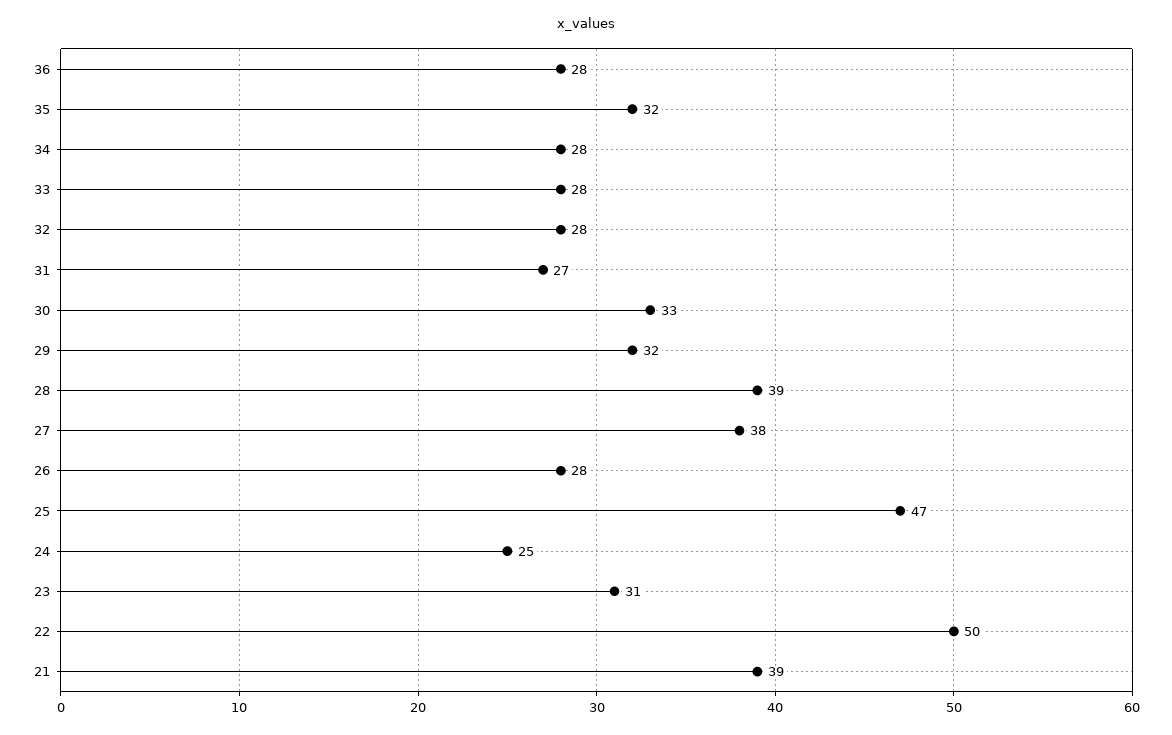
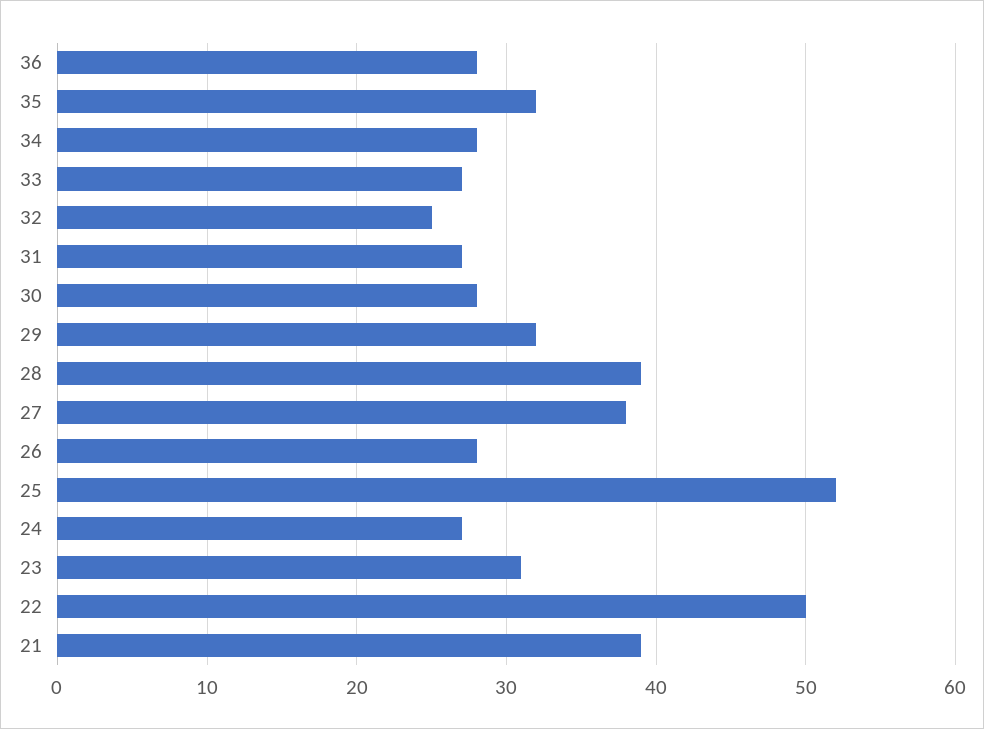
  {
    "36": 28,
    "35": 32,
    "34": 28,
-   "33": 28,
+   "33": 27,
-   "32": 28,
+   "32": 25,
    "31": 27,
-   "30": 33,
+   "30": 28,
    "29": 32,
    "28": 39,
    "27": 38,
    "26": 28,
-   "25": 47,
+   "25": 52,
-   "24": 25,
+   "24": 27,
    "23": 31,
    "22": 50,
    "21": 39
  }

